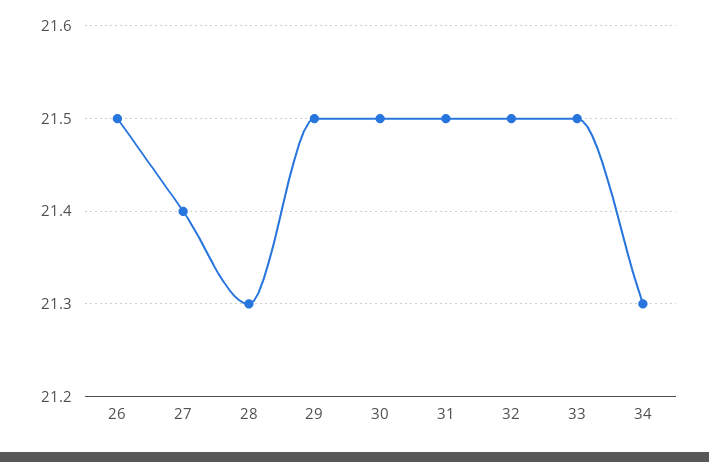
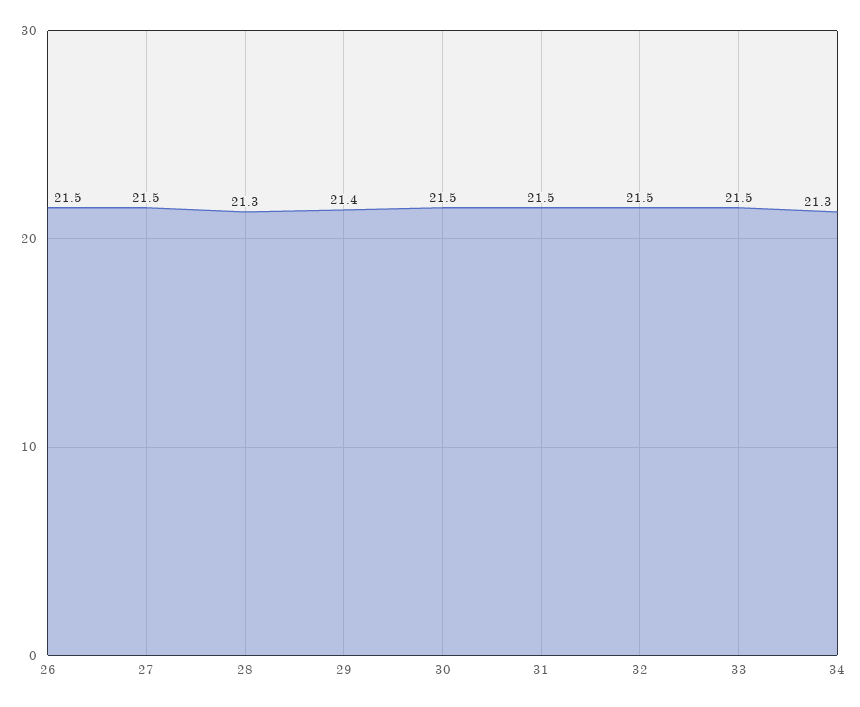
  {
    "26": 21.5,
-   "27": 21.4,
+   "27": 21.5,
    "28": 21.3,
-   "29": 21.5,
+   "29": 21.4,
    "30": 21.5,
    "31": 21.5,
    "32": 21.5,
    "33": 21.5,
    "34": 21.3
  }

